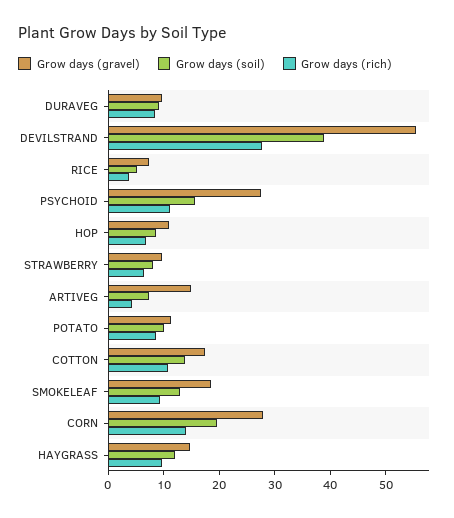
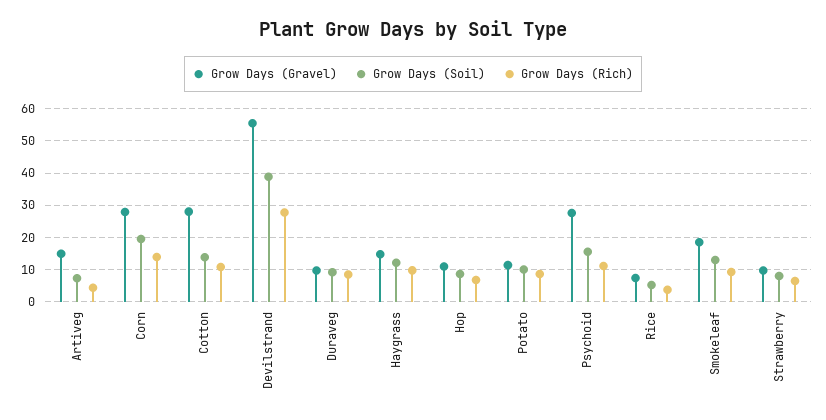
  {
    "Grow days (gravel)": {
      "DURAVEG": 10,
      "DEVILSTRAND": 56,
      "RICE": 8,
      "PSYCHOID": 28,
      "HOP": 10,
      "STRAWBERRY": 10,
      "ARTIVEG": 14,
      "POTATO": 12,
-     "COTTON": 18,
+     "COTTON": 28,
      "SMOKELEAF": 18,
      "CORN": 28,
      "HAYGRASS": 14
    },
    "Grow days (soil)": {
      "DURAVEG": 10,
      "DEVILSTRAND": 38,
      "RICE": 6,
      "PSYCHOID": 16,
      "HOP": 8,
      "STRAWBERRY": 8,
      "ARTIVEG": 8,
      "POTATO": 10,
      "COTTON": 14,
      "SMOKELEAF": 12,
      "CORN": 20,
      "HAYGRASS": 12
    },
    "Grow days (rich)": {
      "DURAVEG": 8,
      "DEVILSTRAND": 28,
      "RICE": 4,
      "PSYCHOID": 12,
      "HOP": 6,
      "STRAWBERRY": 6,
      "ARTIVEG": 4,
      "POTATO": 8,
      "COTTON": 10,
      "SMOKELEAF": 10,
      "CORN": 14,
      "HAYGRASS": 10
    }
  }

